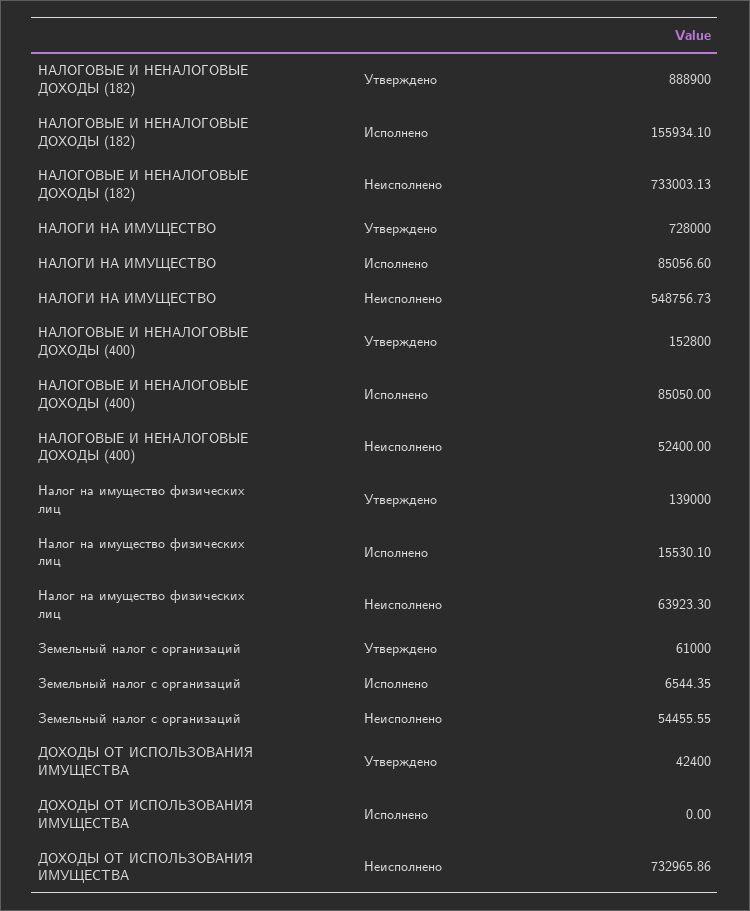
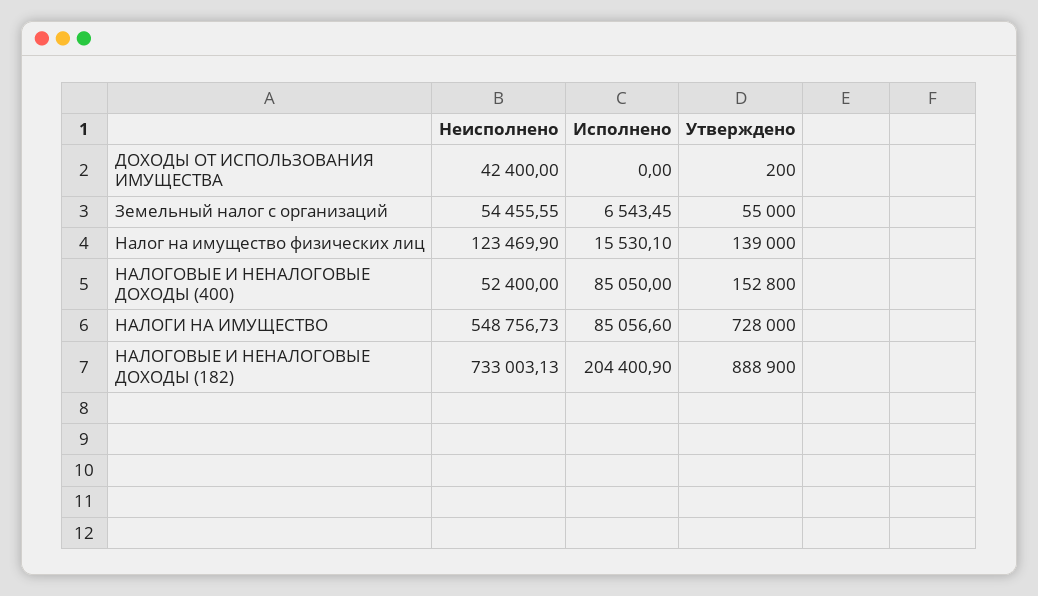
  {
    "НАЛОГОВЫЕ И НЕНАЛОГОВЫЕ ДОХОДЫ (182)": {
      "Утверждено": 888900,
-     "Исполнено": 155934.1,
+     "Исполнено": 204400.9,
      "Неисполнено": 733003.13
    },
    "НАЛОГИ НА ИМУЩЕСТВО": {
      "Утверждено": 728000,
      "Исполнено": 85056.6,
      "Неисполнено": 548756.73
    },
    "НАЛОГОВЫЕ И НЕНАЛОГОВЫЕ ДОХОДЫ (400)": {
      "Утверждено": 152800,
      "Исполнено": 85050,
      "Неисполнено": 52400
    },
    "Налог на имущество физических лиц": {
      "Утверждено": 139000,
      "Исполнено": 15530.1,
-     "Неисполнено": 63923.3
+     "Неисполнено": 123469.9
    },
    "Земельный налог с организаций": {
-     "Утверждено": 61000,
+     "Утверждено": 55000,
-     "Исполнено": 6544.35,
+     "Исполнено": 6543.45,
      "Неисполнено": 54455.55
    },
    "ДОХОДЫ ОТ ИСПОЛЬЗОВАНИЯ ИМУЩЕСТВА": {
-     "Утверждено": 42400,
+     "Утверждено": 200,
      "Исполнено": 0,
-     "Неисполнено": 732965.86
+     "Неисполнено": 42400
    }
  }

